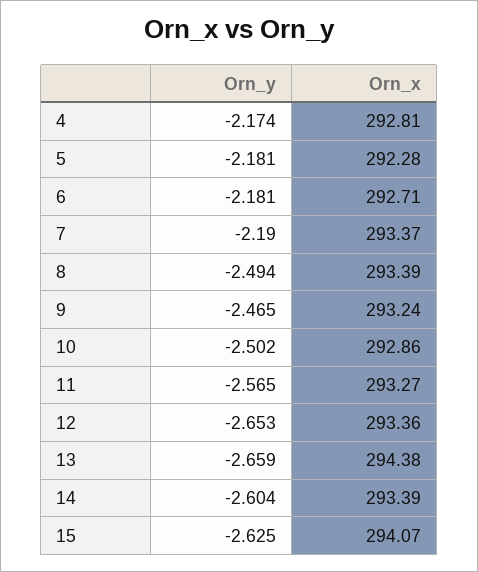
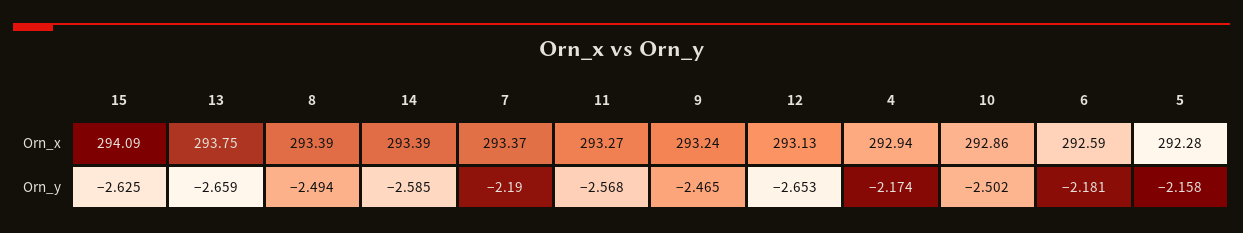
  {
    "Orn_y": {
      "4": -2.174,
-     "5": -2.181,
+     "5": -2.158,
      "6": -2.181,
      "7": -2.19,
      "8": -2.494,
      "9": -2.465,
      "10": -2.502,
-     "11": -2.565,
+     "11": -2.568,
      "12": -2.653,
      "13": -2.659,
-     "14": -2.604,
+     "14": -2.585,
      "15": -2.625
    },
    "Orn_x": {
-     "4": 292.81,
+     "4": 292.94,
      "5": 292.28,
-     "6": 292.71,
+     "6": 292.59,
      "7": 293.37,
      "8": 293.39,
      "9": 293.24,
      "10": 292.86,
      "11": 293.27,
-     "12": 293.36,
+     "12": 293.13,
-     "13": 294.38,
+     "13": 293.75,
      "14": 293.39,
-     "15": 294.07
+     "15": 294.09
    }
  }

